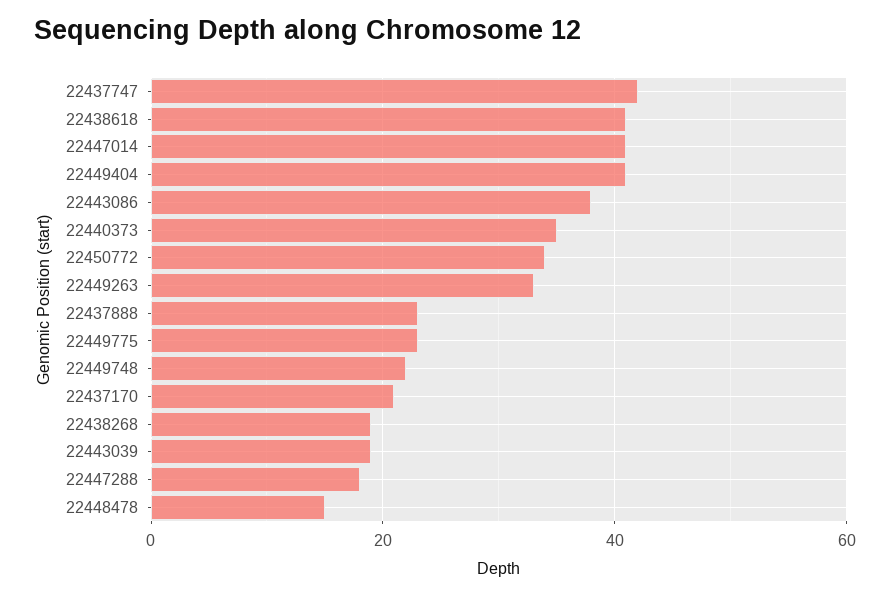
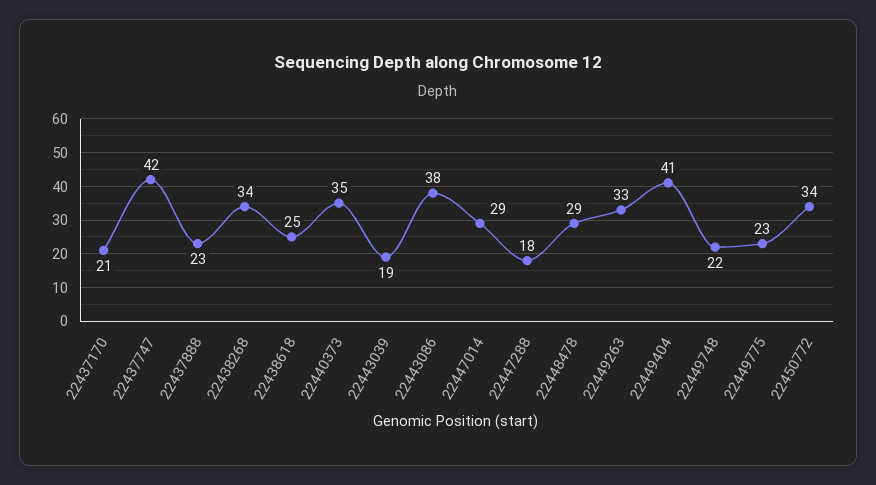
  {
    "22437747": 42,
-   "22438618": 40,
+   "22438618": 25,
-   "22447014": 40,
+   "22447014": 29,
    "22449404": 41,
    "22443086": 38,
    "22440373": 35,
    "22450772": 34,
    "22449263": 33,
    "22437888": 23,
    "22449775": 23,
    "22449748": 22,
    "22437170": 21,
-   "22438268": 20,
+   "22438268": 34,
    "22443039": 19,
    "22447288": 18,
-   "22448478": 15
+   "22448478": 29
  }

